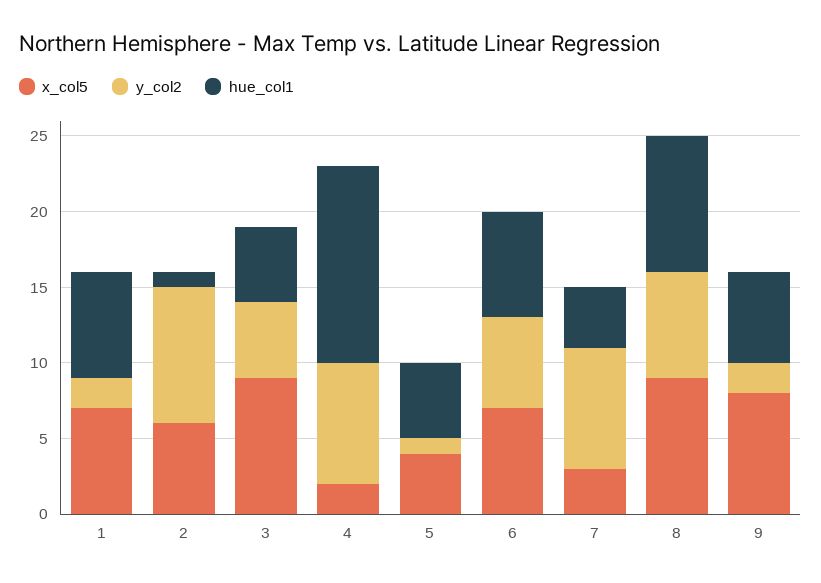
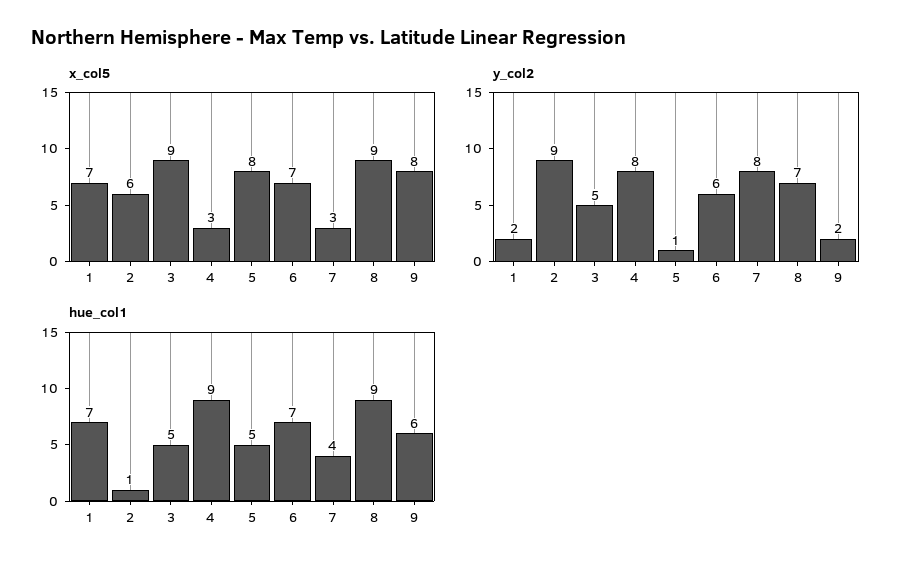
  {
    "x_col5": {
      "1": 7,
      "2": 6,
      "3": 9,
-     "4": 2,
+     "4": 3,
-     "5": 4,
+     "5": 8,
      "6": 7,
      "7": 3,
      "8": 9,
      "9": 8
    },
    "y_col2": {
      "1": 2,
      "2": 9,
      "3": 5,
      "4": 8,
      "5": 1,
      "6": 6,
      "7": 8,
      "8": 7,
      "9": 2
    },
    "hue_col1": {
      "1": 7,
      "2": 1,
      "3": 5,
-     "4": 13,
+     "4": 9,
      "5": 5,
      "6": 7,
      "7": 4,
      "8": 9,
      "9": 6
    }
  }

